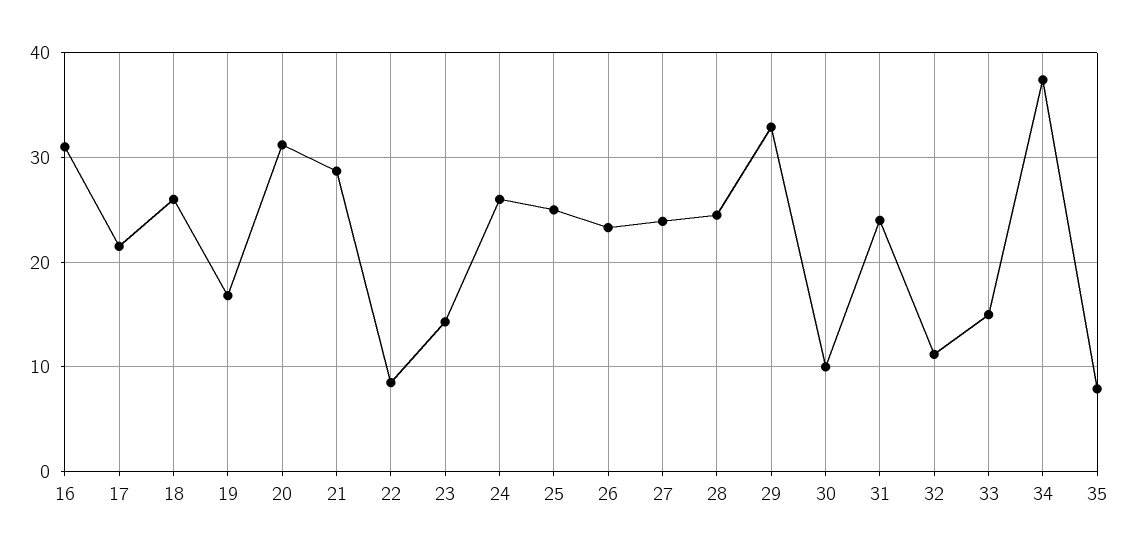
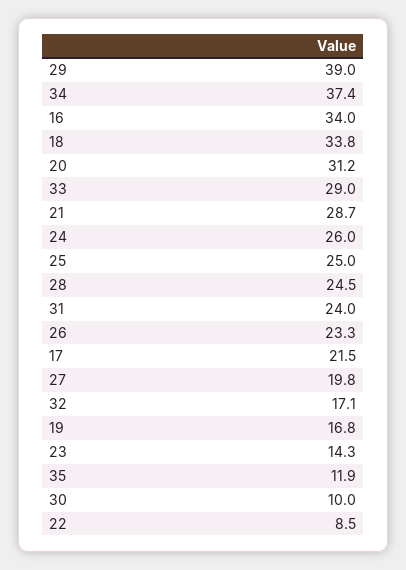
  {
-   "16": 31,
+   "16": 34,
    "17": 21.5,
-   "18": 26,
+   "18": 33.8,
    "19": 16.8,
    "20": 31.2,
    "21": 28.7,
    "22": 8.5,
    "23": 14.3,
    "24": 26,
    "25": 25,
    "26": 23.3,
-   "27": 24,
+   "27": 19.8,
    "28": 24.5,
-   "29": 33,
+   "29": 39,
    "30": 10,
    "31": 24,
-   "32": 11,
+   "32": 17.1,
-   "33": 15,
+   "33": 29,
    "34": 37.4,
-   "35": 8
+   "35": 11.9
  }

